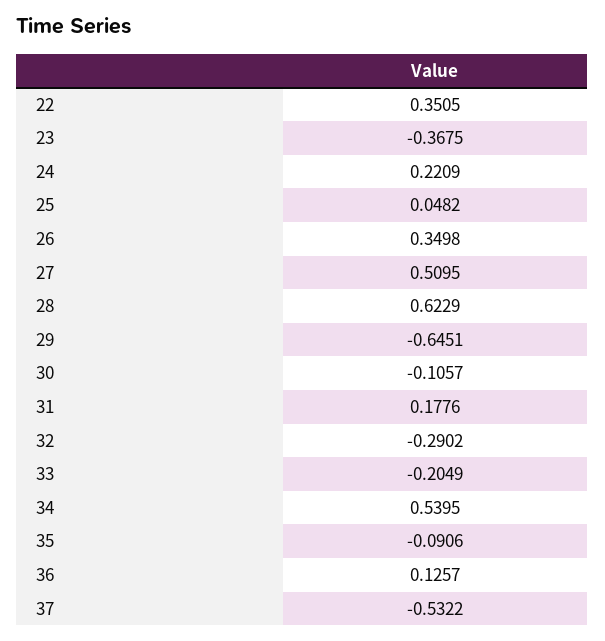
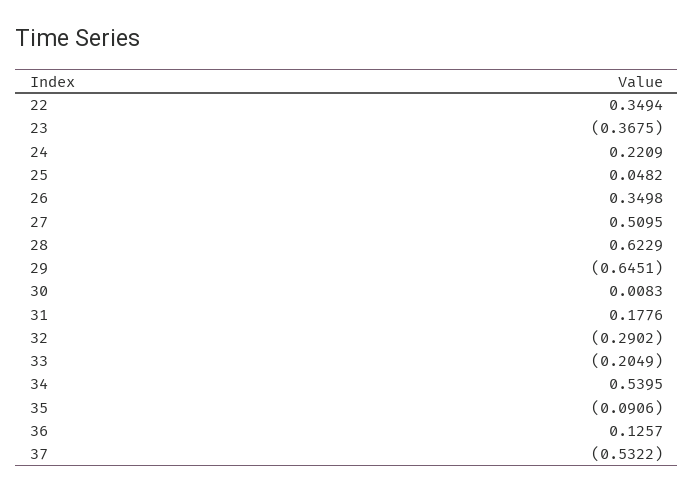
  {
-   "22": 0.3505,
+   "22": 0.3494,
    "23": -0.3675,
    "24": 0.2209,
    "25": 0.0482,
    "26": 0.3498,
    "27": 0.5095,
    "28": 0.6229,
    "29": -0.6451,
-   "30": -0.1057,
+   "30": 0.0083,
    "31": 0.1776,
    "32": -0.2902,
    "33": -0.2049,
    "34": 0.5395,
    "35": -0.0906,
    "36": 0.1257,
    "37": -0.5322
  }

